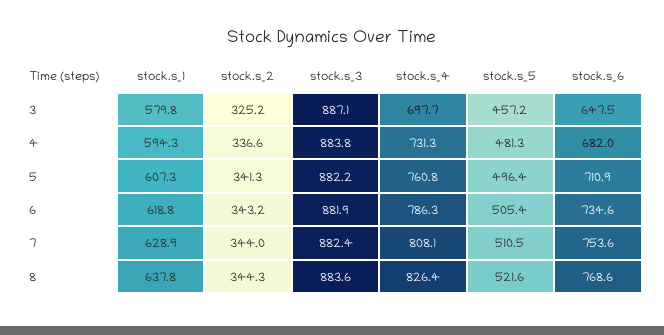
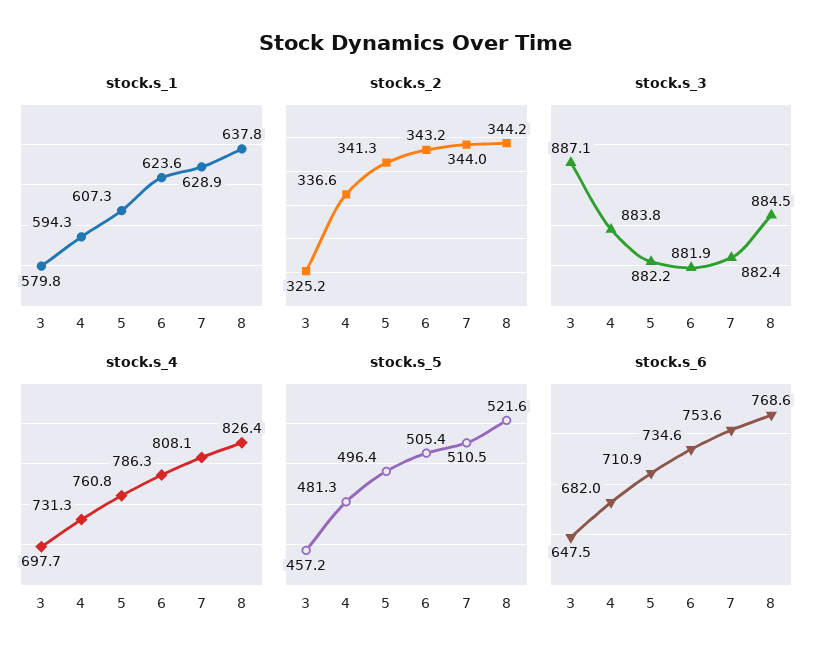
  {
    "stock.s_1": {
      "3": 579.8,
      "4": 594.3,
      "5": 607.3,
-     "6": 618.8,
+     "6": 623.6,
      "7": 628.9,
      "8": 637.8
    },
    "stock.s_2": {
      "3": 325.2,
      "4": 336.6,
      "5": 341.3,
      "6": 343.2,
      "7": 344,
-     "8": 344.3
+     "8": 344.2
    },
    "stock.s_3": {
      "3": 887.1,
      "4": 883.8,
      "5": 882.2,
      "6": 881.9,
      "7": 882.4,
-     "8": 883.6
+     "8": 884.5
    },
    "stock.s_4": {
      "3": 697.7,
      "4": 731.3,
      "5": 760.8,
      "6": 786.3,
      "7": 808.1,
      "8": 826.4
    },
    "stock.s_5": {
      "3": 457.2,
      "4": 481.3,
      "5": 496.4,
      "6": 505.4,
      "7": 510.5,
      "8": 521.6
    },
    "stock.s_6": {
      "3": 647.5,
      "4": 682,
      "5": 710.9,
      "6": 734.6,
      "7": 753.6,
      "8": 768.6
    }
  }

